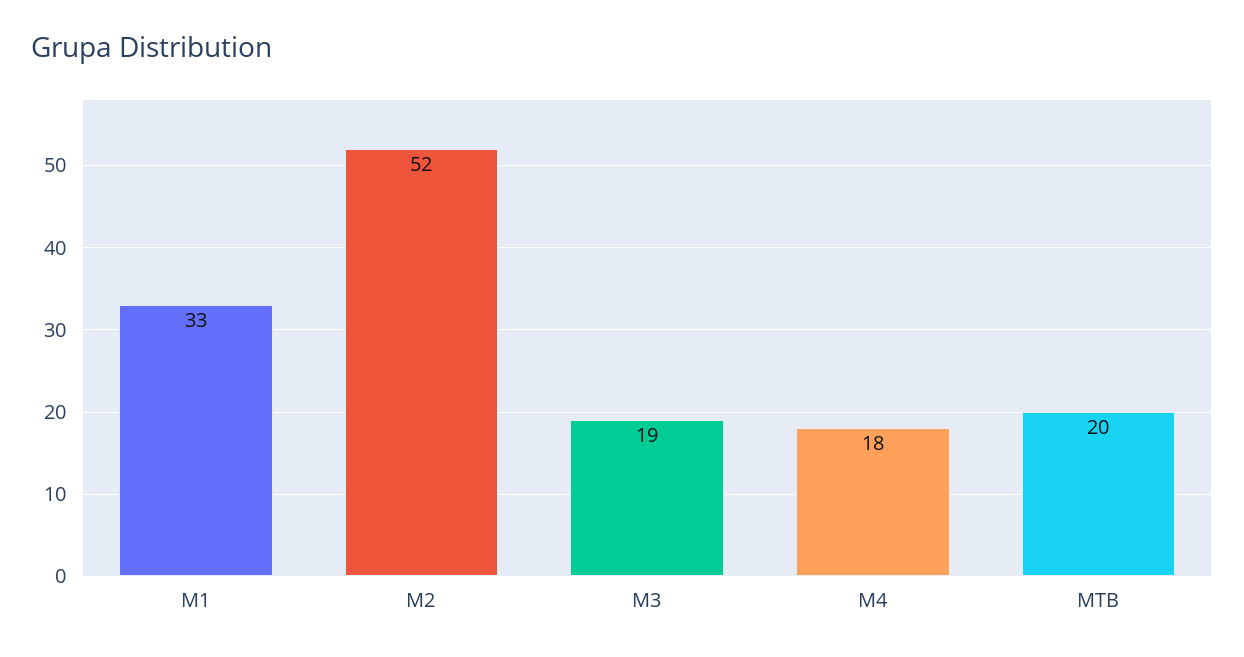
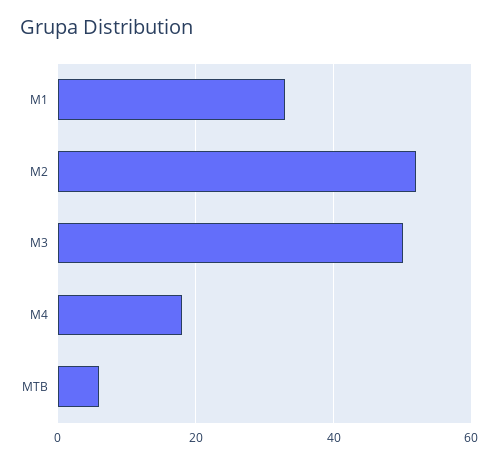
  {
    "M1": 33,
    "M2": 52,
-   "M3": 19,
+   "M3": 50,
    "M4": 18,
-   "MTB": 20
+   "MTB": 5
  }

